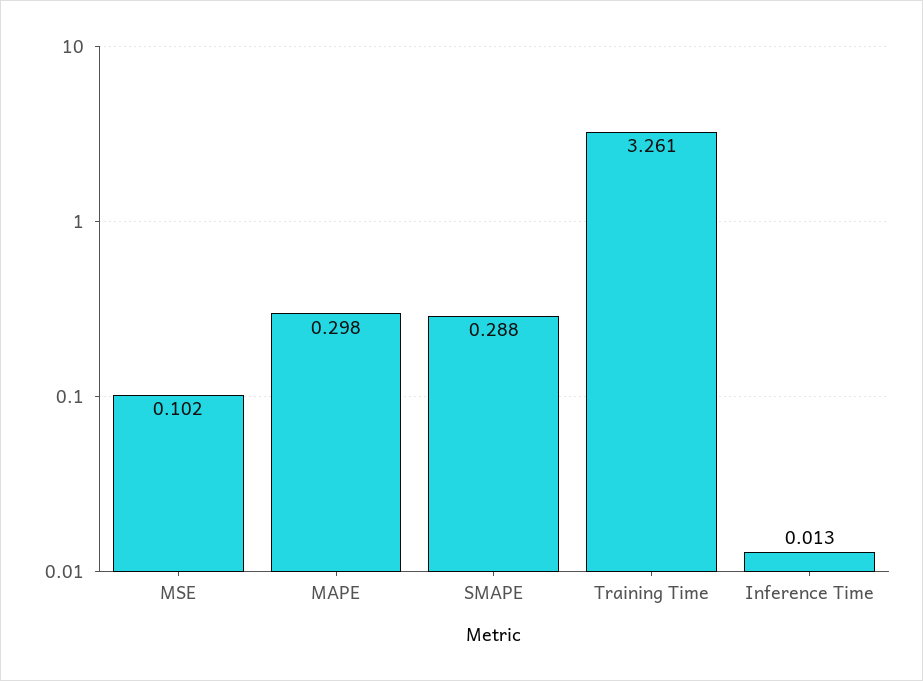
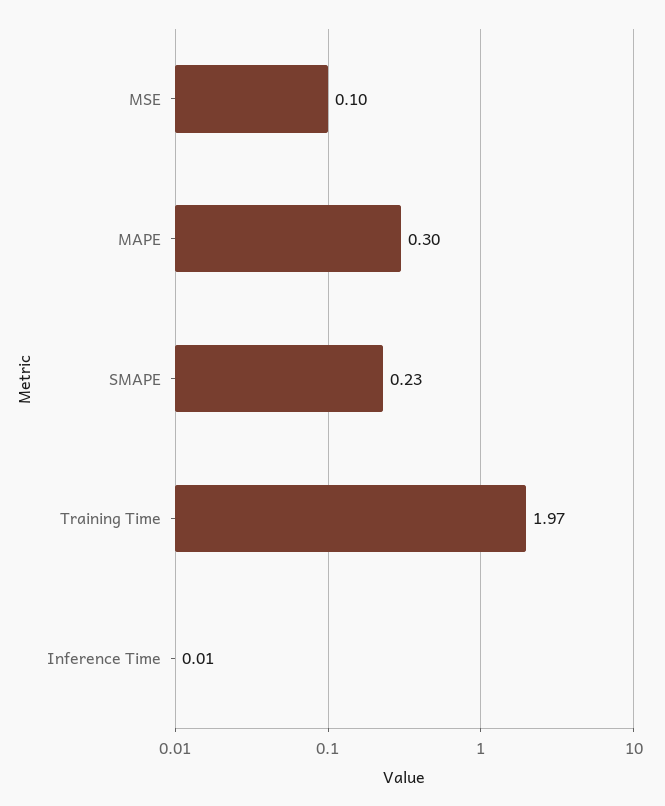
  {
    "MSE": 0.102,
    "MAPE": 0.298,
-   "SMAPE": 0.288,
+   "SMAPE": 0.23,
-   "Training Time": 3.261,
+   "Training Time": 1.97,
    "Inference Time": 0.013
  }

